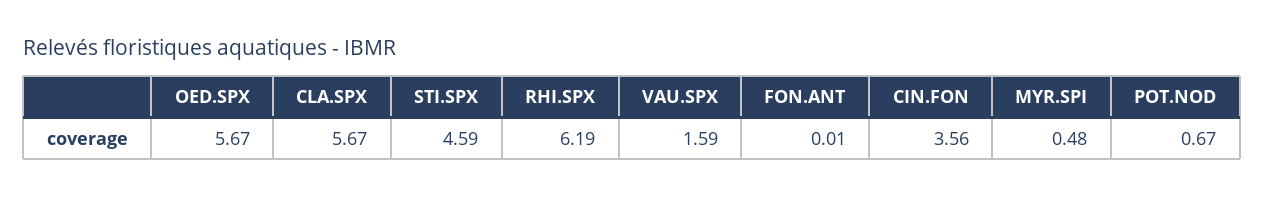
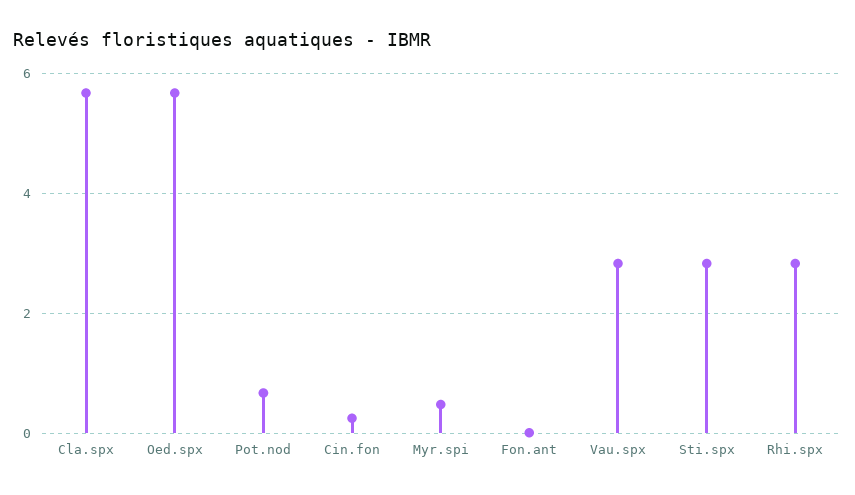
  {
    "OED.SPX": 5.67,
    "CLA.SPX": 5.67,
-   "STI.SPX": 4.59,
+   "STI.SPX": 2.8,
-   "RHI.SPX": 6.19,
+   "RHI.SPX": 2.8,
-   "VAU.SPX": 1.59,
+   "VAU.SPX": 2.8,
    "FON.ANT": 0.01,
-   "CIN.FON": 3.56,
+   "CIN.FON": 0.2,
    "MYR.SPI": 0.48,
    "POT.NOD": 0.67
  }

